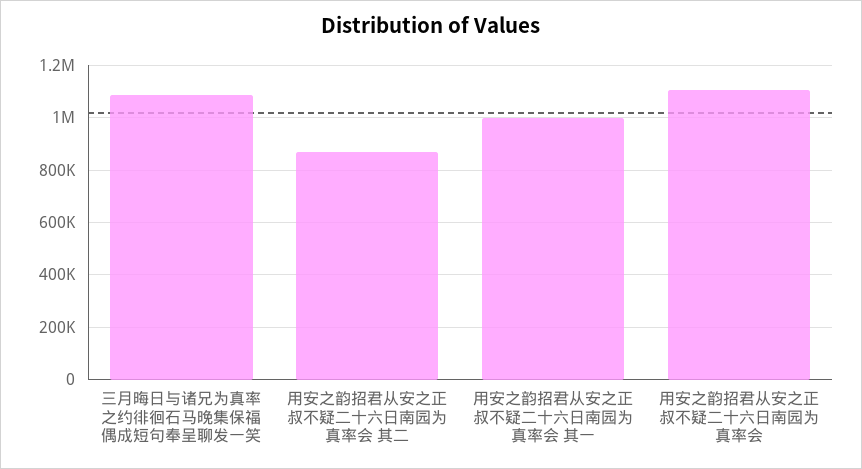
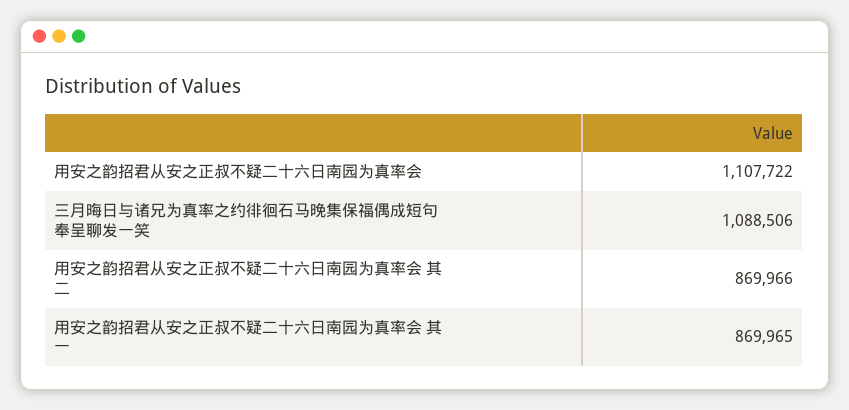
  {
    "三月晦日与诸兄为真率之约徘徊石马晚集保福偶成短句奉呈聊发一笑": 1088506,
    "用安之韵招君从安之正叔不疑二十六日南园为真率会 其二": 869966,
-   "用安之韵招君从安之正叔不疑二十六日南园为真率会 其一": 1000000,
+   "用安之韵招君从安之正叔不疑二十六日南园为真率会 其一": 869965,
    "用安之韵招君从安之正叔不疑二十六日南园为真率会": 1107722
  }

